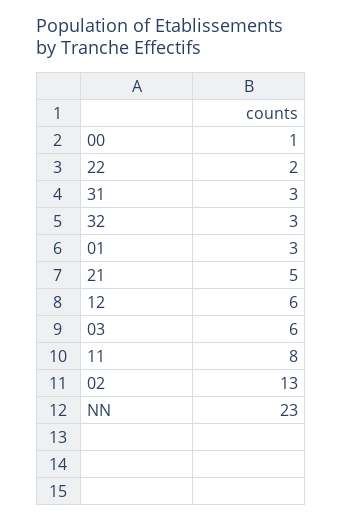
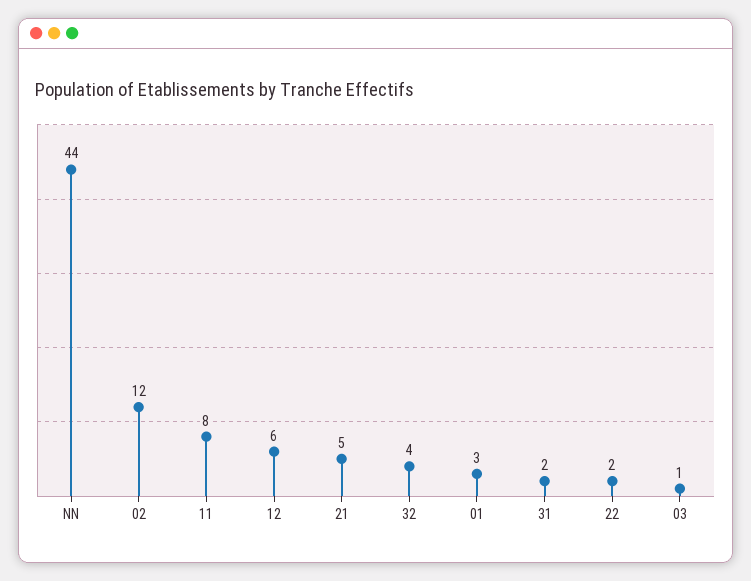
  {
-   "00": 1,
    "22": 2,
-   "31": 3,
+   "31": 2,
-   "32": 3,
+   "32": 4,
    "01": 3,
    "21": 5,
    "12": 6,
-   "03": 6,
+   "03": 1,
    "11": 8,
-   "02": 13,
+   "02": 12,
-   "NN": 23
+   "NN": 44
  }

